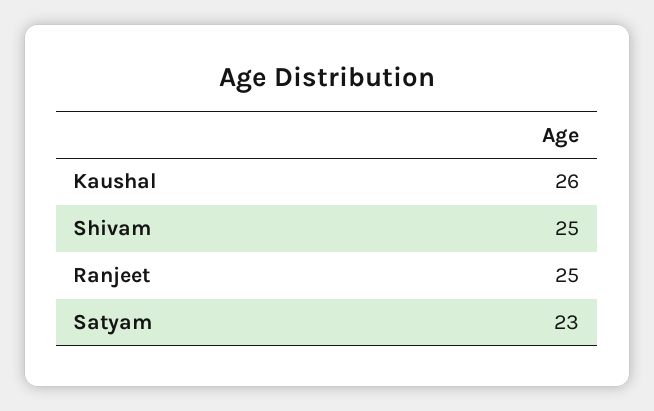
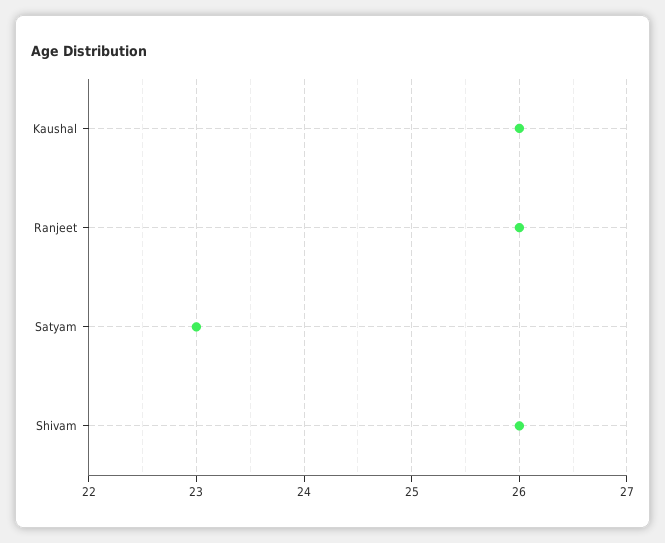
  {
    "Kaushal": 26,
-   "Shivam": 25,
+   "Shivam": 26,
-   "Ranjeet": 25,
+   "Ranjeet": 26,
    "Satyam": 23
  }

